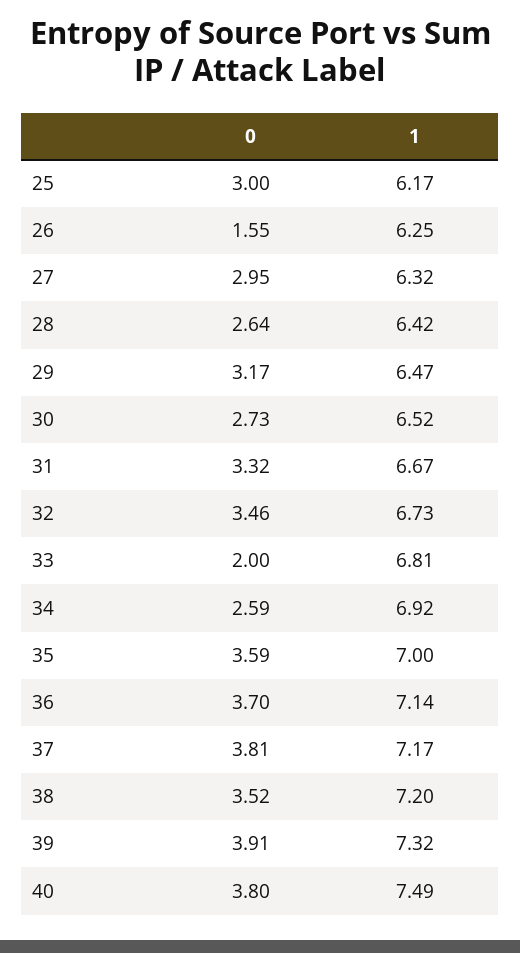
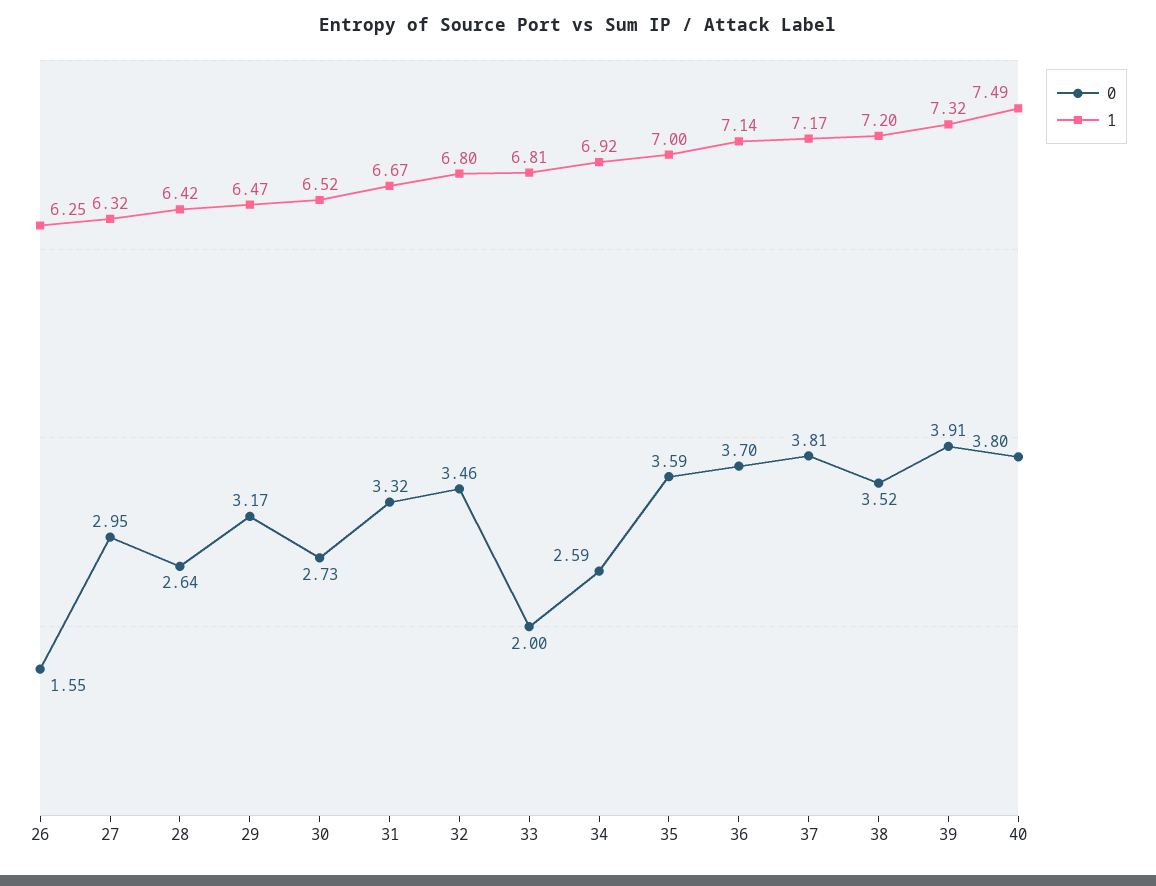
  {
    "0": {
-     "25": 3,
      "26": 1.55,
      "27": 2.95,
      "28": 2.64,
      "29": 3.17,
      "30": 2.73,
      "31": 3.32,
      "32": 3.46,
      "33": 2,
      "34": 2.59,
      "35": 3.59,
      "36": 3.7,
      "37": 3.81,
      "38": 3.52,
      "39": 3.91,
      "40": 3.8
    },
    "1": {
-     "25": 6.17,
      "26": 6.25,
      "27": 6.32,
      "28": 6.42,
      "29": 6.47,
      "30": 6.52,
      "31": 6.67,
-     "32": 6.73,
+     "32": 6.8,
      "33": 6.81,
      "34": 6.92,
      "35": 7,
      "36": 7.14,
      "37": 7.17,
      "38": 7.2,
      "39": 7.32,
      "40": 7.49
    }
  }

